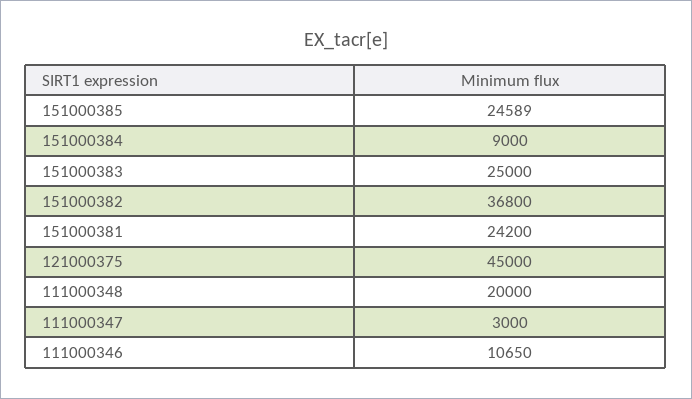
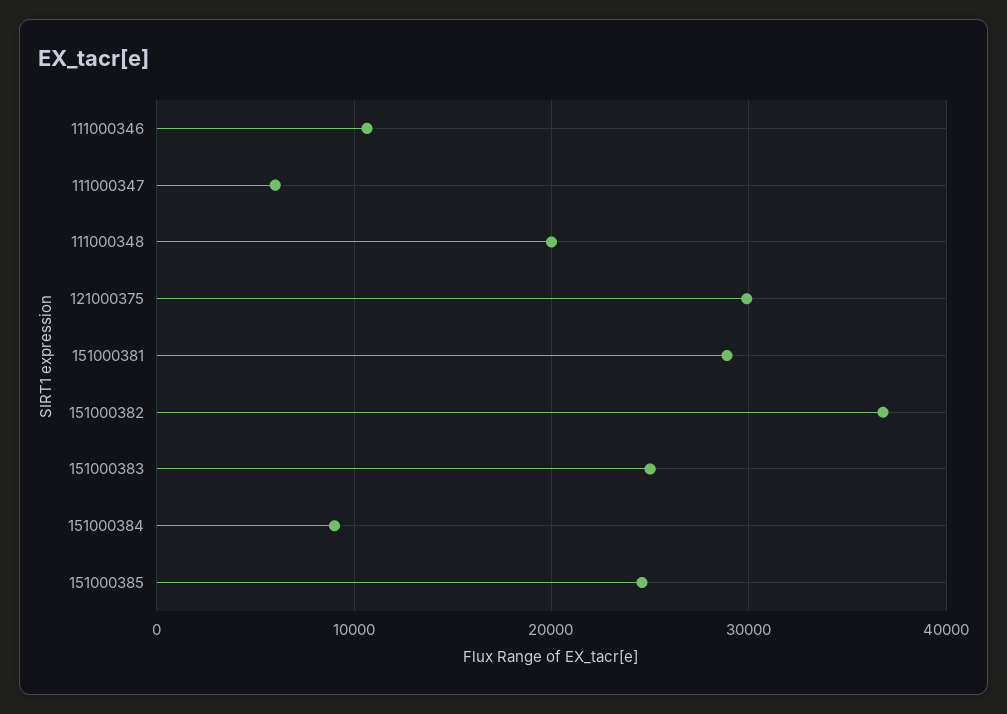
  {
    "151000385": 24589,
    "151000384": 9000,
    "151000383": 25000,
    "151000382": 36800,
-   "151000381": 24200,
+   "151000381": 29000,
-   "121000375": 45000,
+   "121000375": 30000,
    "111000348": 20000,
-   "111000347": 3000,
+   "111000347": 6000,
    "111000346": 10650
  }

